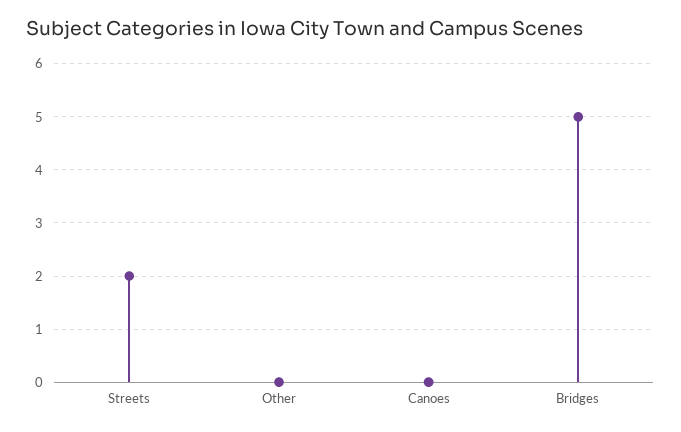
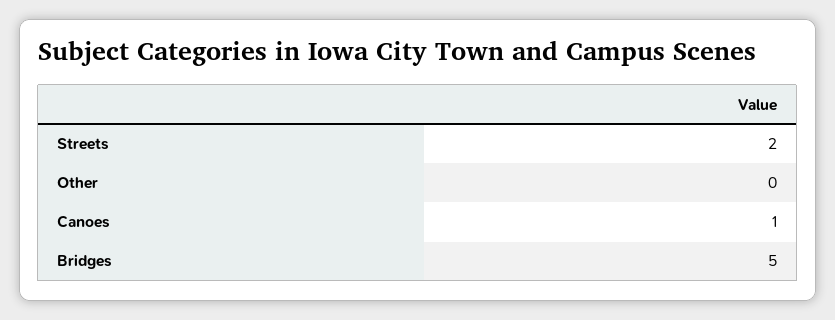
  {
    "Streets": 2,
    "Other": 0,
-   "Canoes": 0,
+   "Canoes": 1,
    "Bridges": 5
  }

